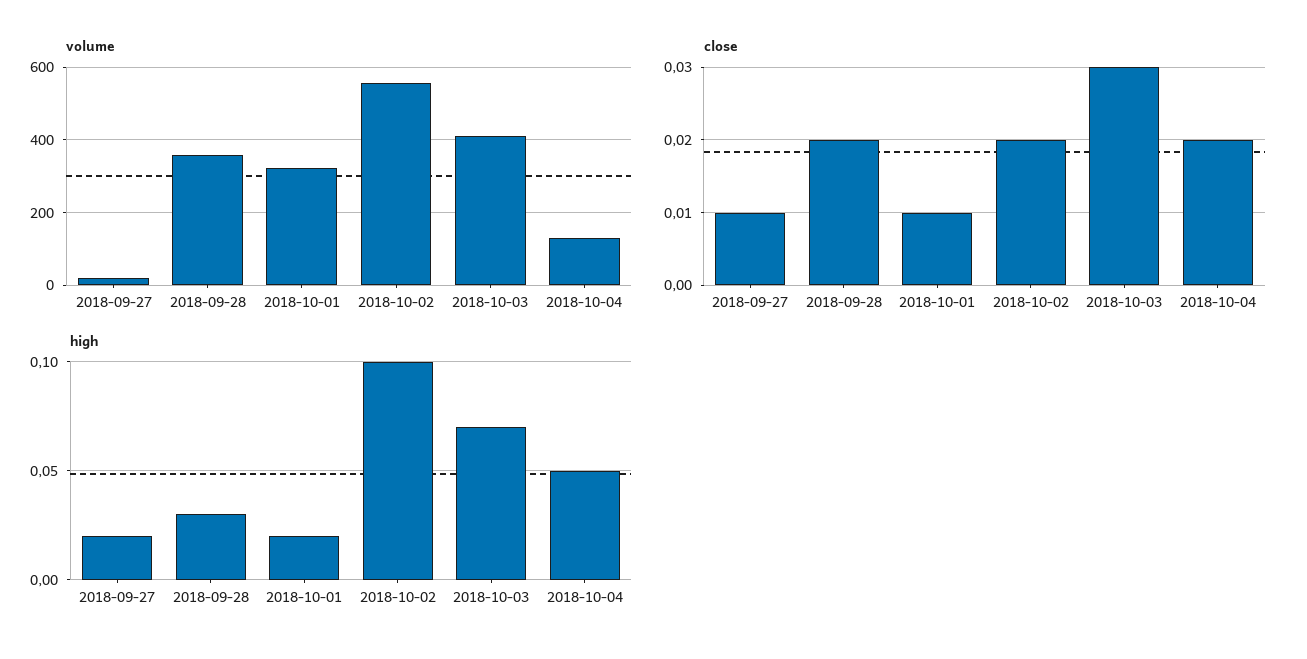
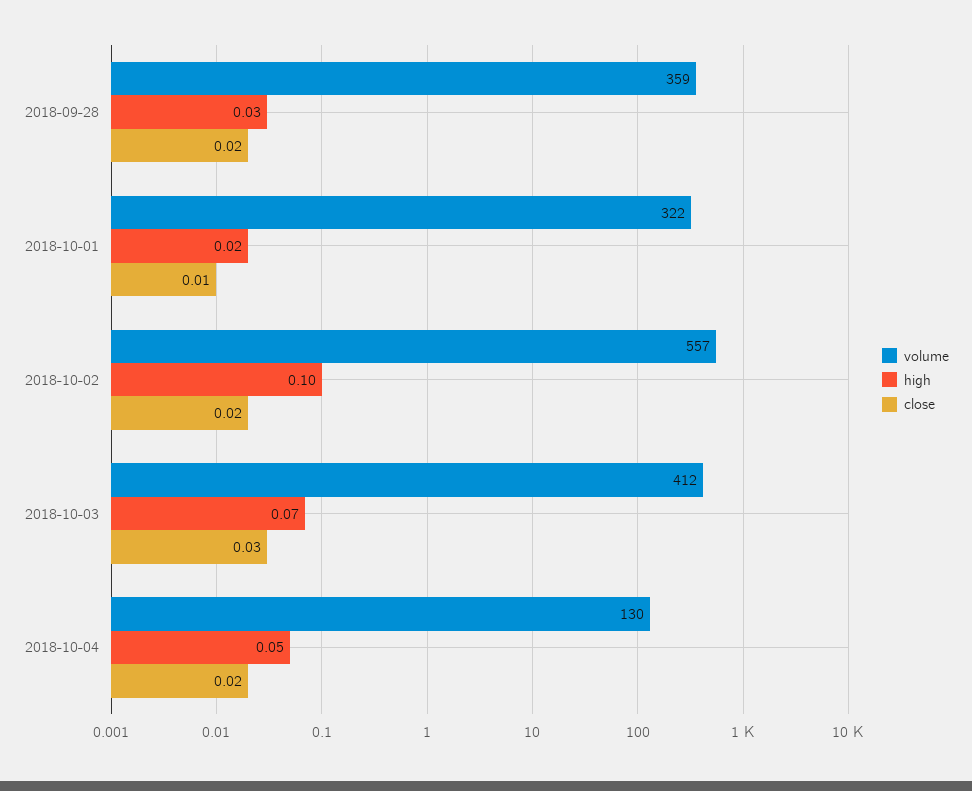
  {
    "volume": {
-     "2018-09-27": 20,
      "2018-09-28": 359,
      "2018-10-01": 322,
      "2018-10-02": 557,
      "2018-10-03": 412,
      "2018-10-04": 130
    },
    "close": {
-     "2018-09-27": 0.01,
      "2018-09-28": 0.02,
      "2018-10-01": 0.01,
      "2018-10-02": 0.02,
      "2018-10-03": 0.03,
      "2018-10-04": 0.02
    },
    "high": {
-     "2018-09-27": 0.02,
      "2018-09-28": 0.03,
      "2018-10-01": 0.02,
      "2018-10-02": 0.1,
      "2018-10-03": 0.07,
      "2018-10-04": 0.05
    }
  }

